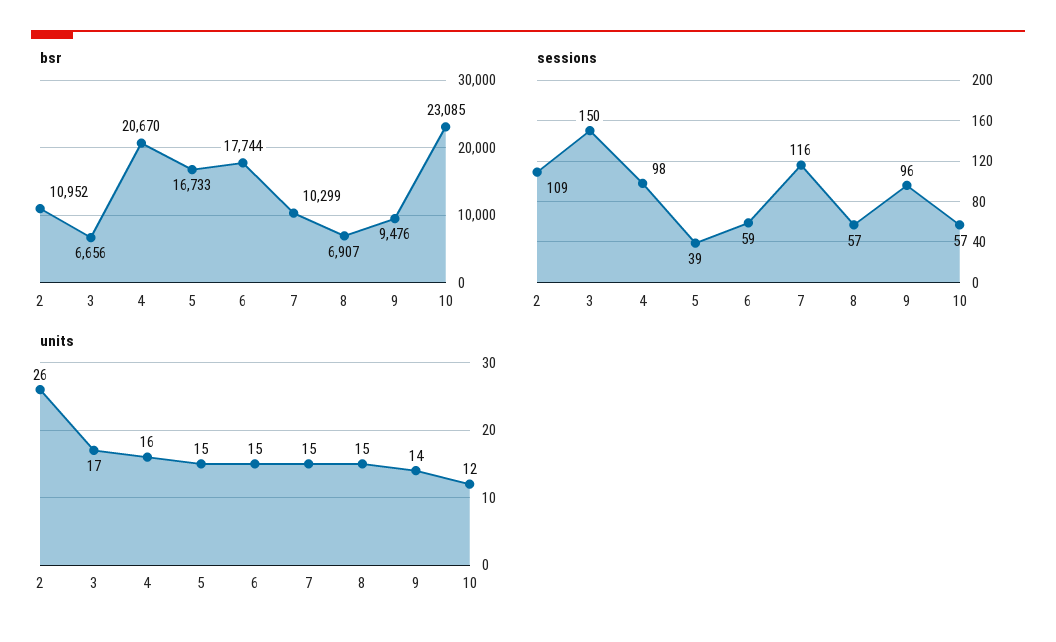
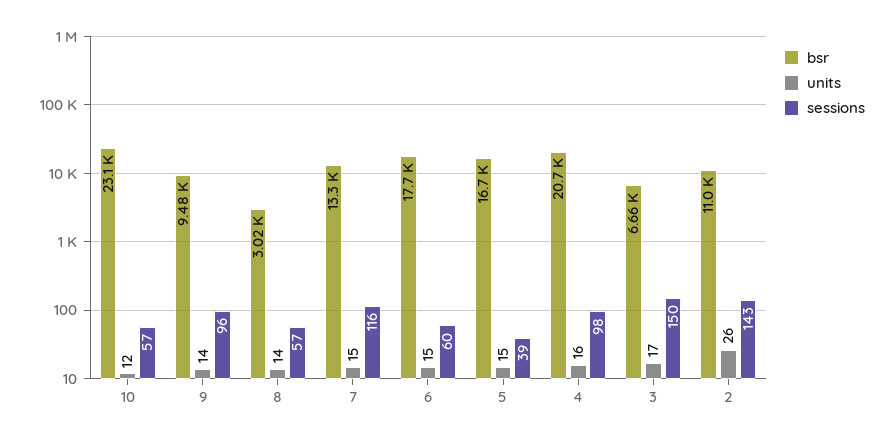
  {
    "bsr": {
      "2": 10952,
      "3": 6656,
      "4": 20670,
      "5": 16733,
      "6": 17744,
-     "7": 10299,
+     "7": 13300,
-     "8": 6907,
+     "8": 3020,
      "9": 9476,
      "10": 23085
    },
    "sessions": {
-     "2": 109,
+     "2": 143,
      "3": 150,
      "4": 98,
      "5": 39,
-     "6": 59,
+     "6": 60,
      "7": 116,
      "8": 57,
      "9": 96,
      "10": 57
    },
    "units": {
      "2": 26,
      "3": 17,
      "4": 16,
      "5": 15,
      "6": 15,
      "7": 15,
-     "8": 15,
+     "8": 14,
      "9": 14,
      "10": 12
    }
  }

